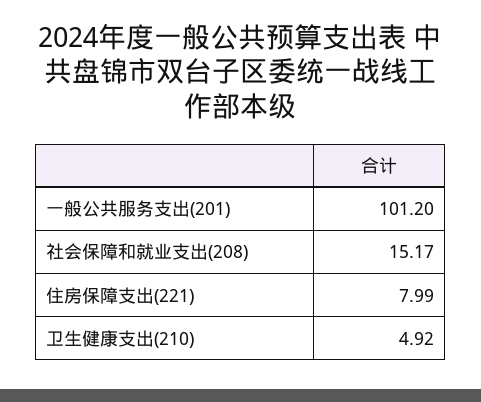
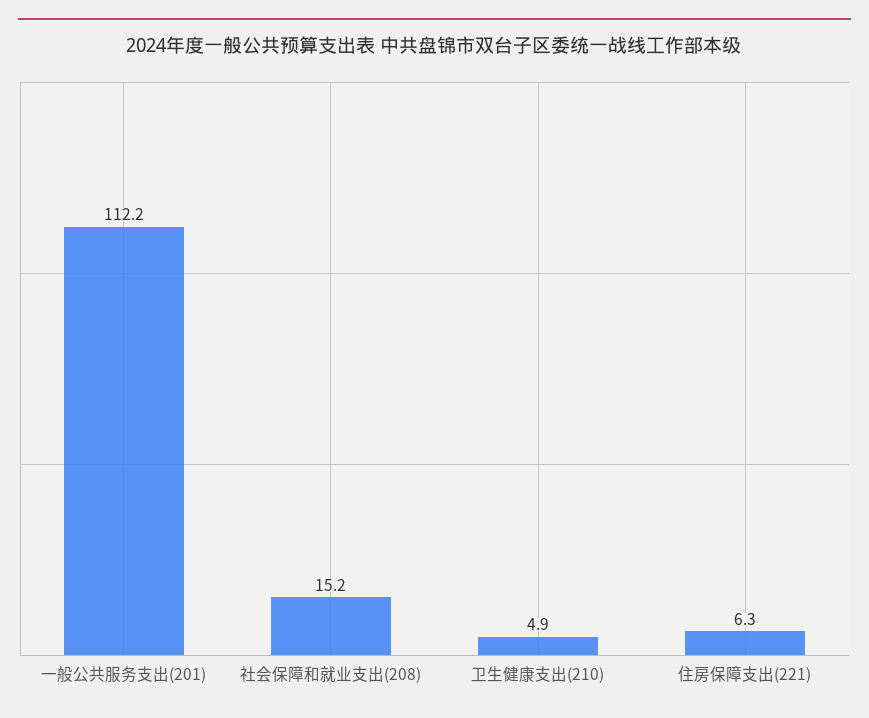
  {
-   "一般公共服务支出(201)": 101.2,
+   "一般公共服务支出(201)": 112.2,
    "社会保障和就业支出(208)": 15.17,
-   "住房保障支出(221)": 7.99,
+   "住房保障支出(221)": 6.3,
    "卫生健康支出(210)": 4.92
  }

